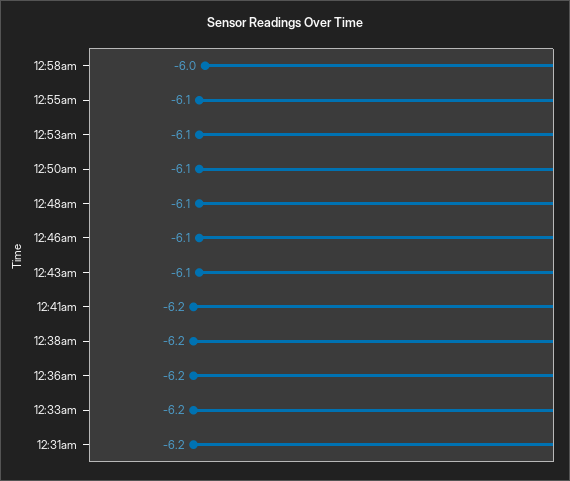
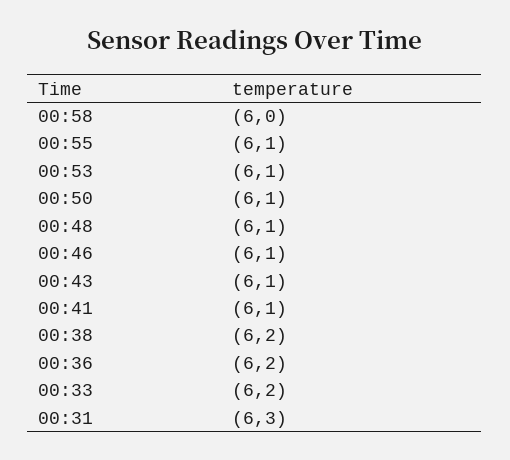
  {
    "12:58am": -6,
    "12:55am": -6.1,
    "12:53am": -6.1,
    "12:50am": -6.1,
    "12:48am": -6.1,
    "12:46am": -6.1,
    "12:43am": -6.1,
-   "12:41am": -6.2,
+   "12:41am": -6.1,
    "12:38am": -6.2,
    "12:36am": -6.2,
    "12:33am": -6.2,
-   "12:31am": -6.2
+   "12:31am": -6.3
  }

